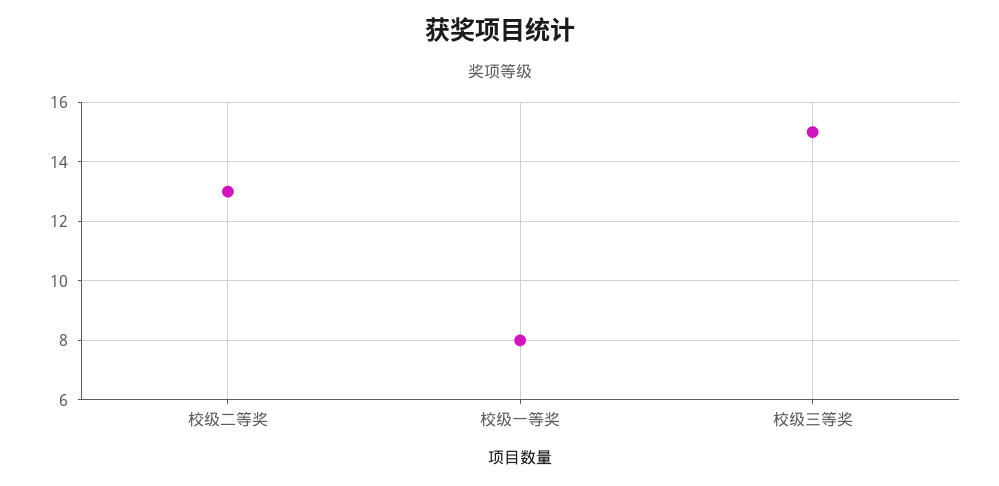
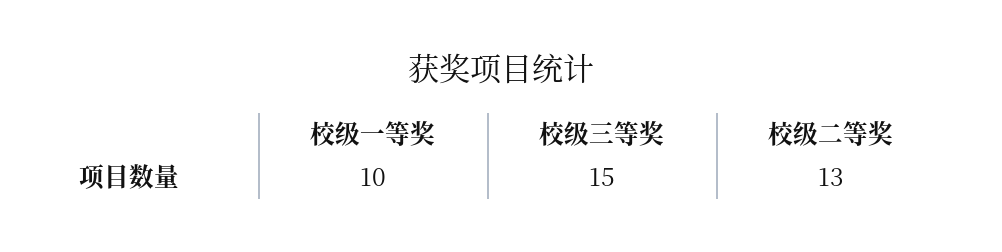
  {
    "校级二等奖": 13,
-   "校级一等奖": 8,
+   "校级一等奖": 10,
    "校级三等奖": 15
  }

